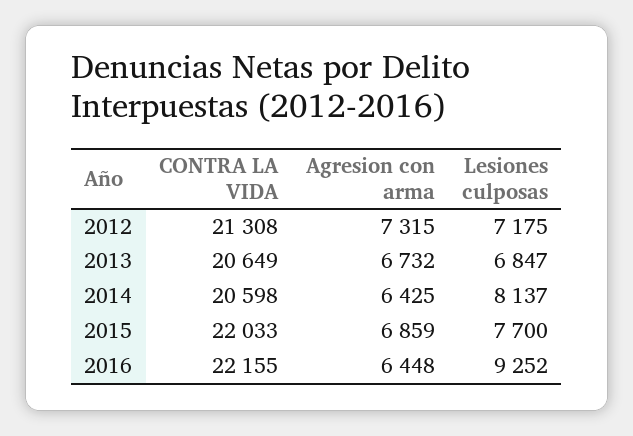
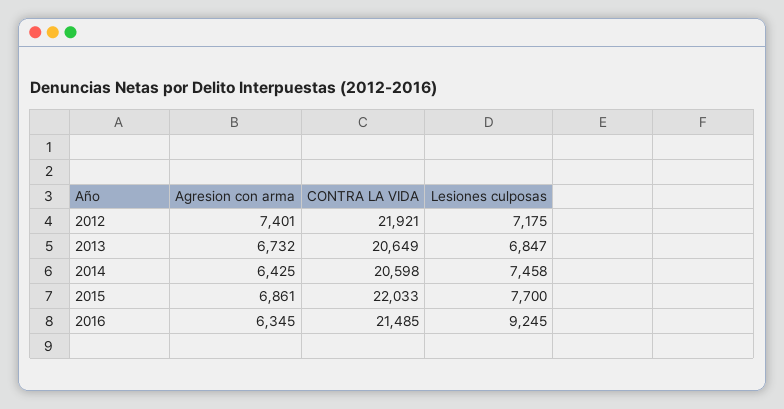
  {
    "CONTRA LA VIDA": {
-     "2012": 21308,
+     "2012": 21921,
      "2013": 20649,
      "2014": 20598,
      "2015": 22033,
-     "2016": 22155
+     "2016": 21485
    },
    "Agresion con arma": {
-     "2012": 7315,
+     "2012": 7401,
      "2013": 6732,
      "2014": 6425,
-     "2015": 6859,
+     "2015": 6861,
-     "2016": 6448
+     "2016": 6345
    },
    "Lesiones culposas": {
      "2012": 7175,
      "2013": 6847,
-     "2014": 8137,
+     "2014": 7458,
      "2015": 7700,
-     "2016": 9252
+     "2016": 9245
    }
  }

